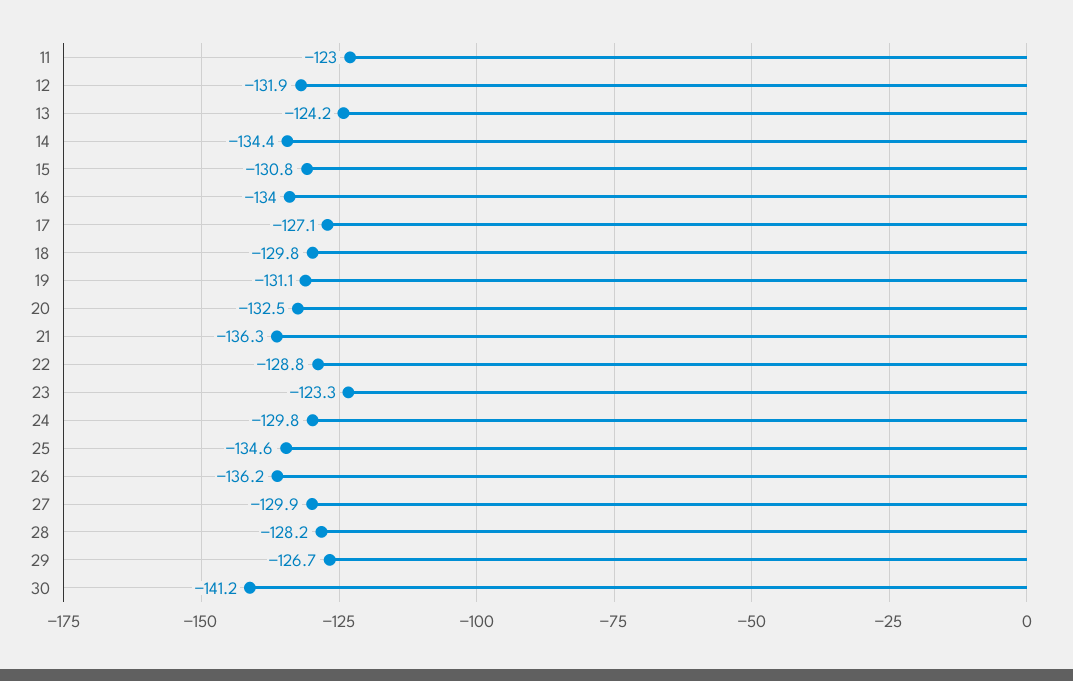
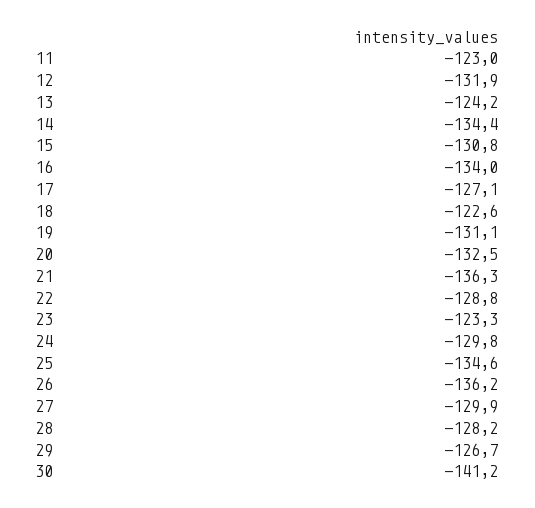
  {
    "11": -123,
    "12": -131.9,
    "13": -124.2,
    "14": -134.4,
    "15": -130.8,
    "16": -134,
    "17": -127.1,
-   "18": -129.8,
+   "18": -122.6,
    "19": -131.1,
    "20": -132.5,
    "21": -136.3,
    "22": -128.8,
    "23": -123.3,
    "24": -129.8,
    "25": -134.6,
    "26": -136.2,
    "27": -129.9,
    "28": -128.2,
    "29": -126.7,
    "30": -141.2
  }

